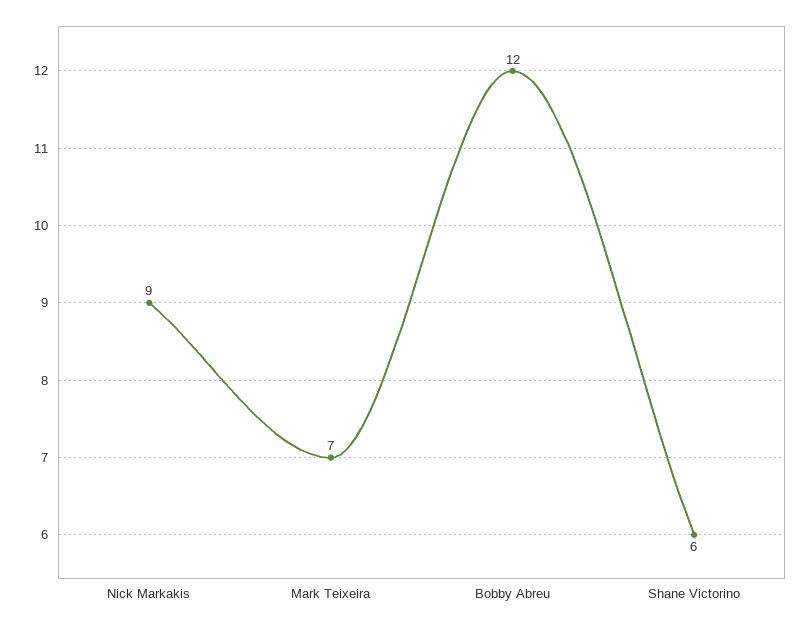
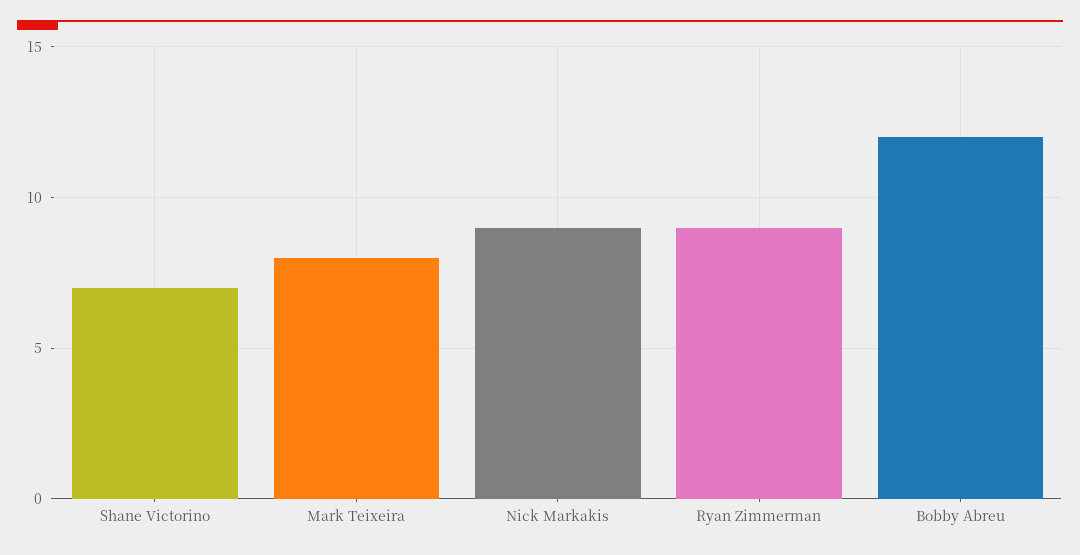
  {
    "Nick Markakis": 9,
-   "Mark Teixeira": 7,
+   "Mark Teixeira": 8,
    "Bobby Abreu": 12,
-   "Shane Victorino": 6
+   "Shane Victorino": 7,
+   "Ryan Zimmerman": 9
  }

